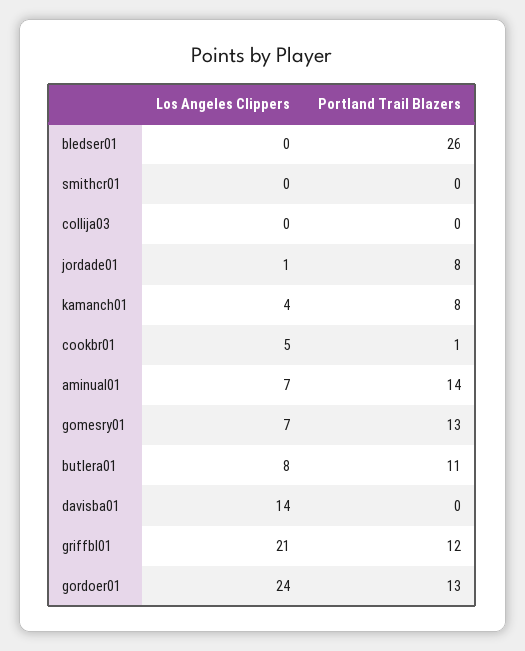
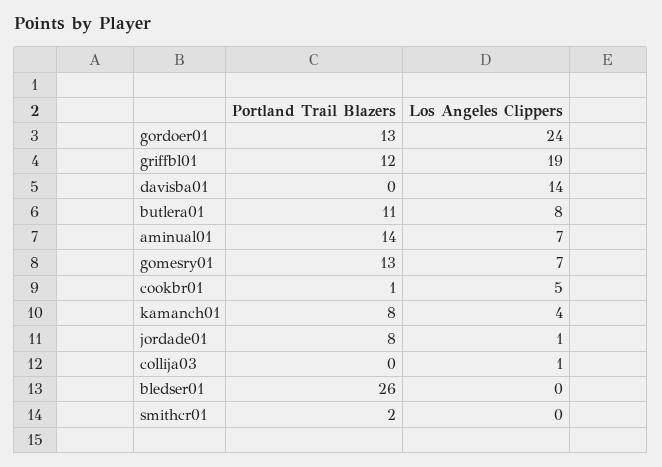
  {
    "Los Angeles Clippers": {
      "bledser01": 0,
      "smithcr01": 0,
-     "collija03": 0,
+     "collija03": 1,
      "jordade01": 1,
      "kamanch01": 4,
      "cookbr01": 5,
      "aminual01": 7,
      "gomesry01": 7,
      "butlera01": 8,
      "davisba01": 14,
-     "griffbl01": 21,
+     "griffbl01": 19,
      "gordoer01": 24
    },
    "Portland Trail Blazers": {
      "bledser01": 26,
-     "smithcr01": 0,
+     "smithcr01": 2,
      "collija03": 0,
      "jordade01": 8,
      "kamanch01": 8,
      "cookbr01": 1,
      "aminual01": 14,
      "gomesry01": 13,
      "butlera01": 11,
      "davisba01": 0,
      "griffbl01": 12,
      "gordoer01": 13
    }
  }

